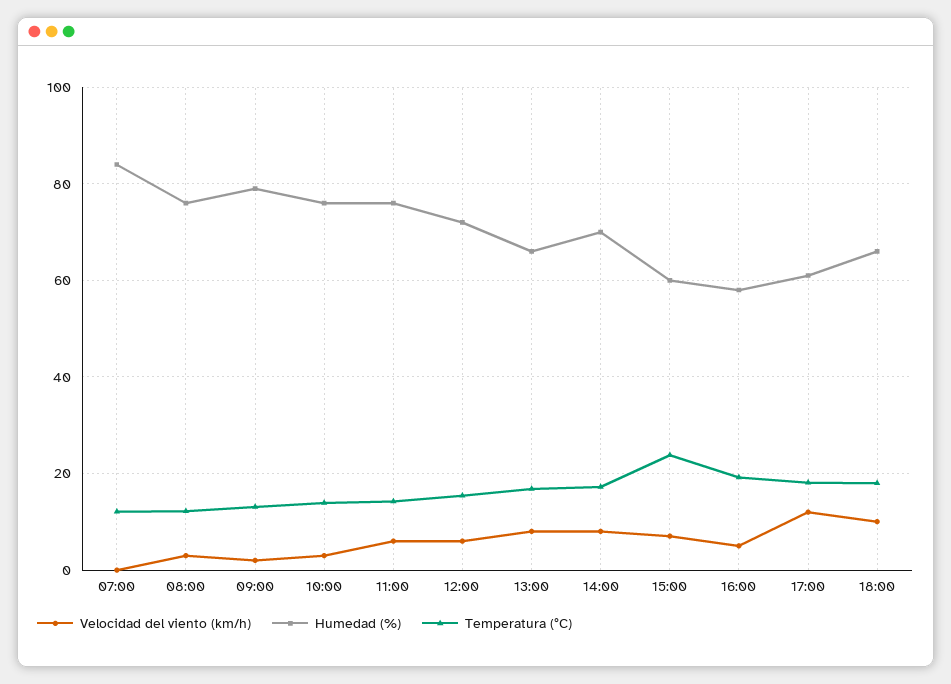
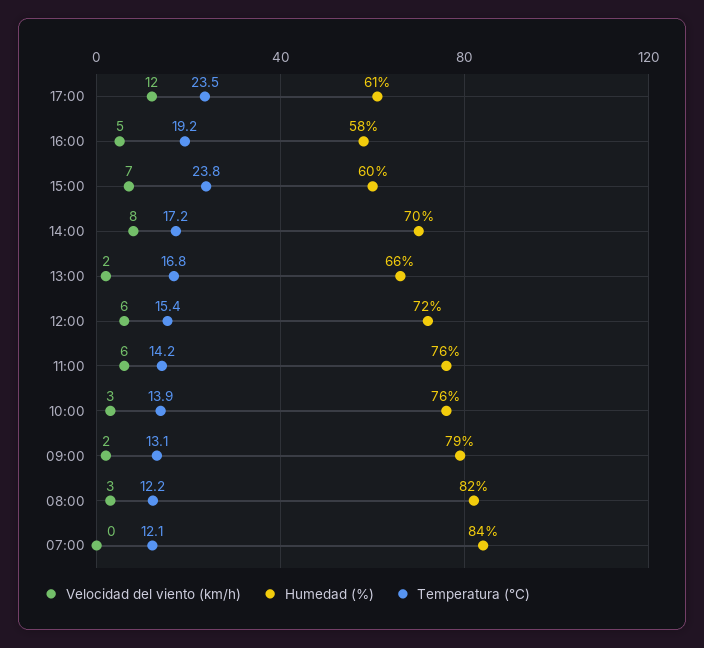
  {
    "Velocidad del viento (km/h)": {
      "07:00": 0,
      "08:00": 3,
      "09:00": 2,
      "10:00": 3,
      "11:00": 6,
      "12:00": 6,
-     "13:00": 8,
+     "13:00": 2,
      "14:00": 8,
      "15:00": 7,
      "16:00": 5,
-     "17:00": 12,
+     "17:00": 12
-     "18:00": 10
    },
    "Humedad (%)": {
      "07:00": 84,
-     "08:00": 76,
+     "08:00": 82,
      "09:00": 79,
      "10:00": 76,
      "11:00": 76,
      "12:00": 72,
      "13:00": 66,
      "14:00": 70,
      "15:00": 60,
      "16:00": 58,
-     "17:00": 61,
+     "17:00": 61
-     "18:00": 66
    },
    "Temperatura (°C)": {
      "07:00": 12.1,
      "08:00": 12.2,
      "09:00": 13.1,
      "10:00": 13.9,
      "11:00": 14.2,
      "12:00": 15.4,
      "13:00": 16.8,
      "14:00": 17.2,
      "15:00": 23.8,
      "16:00": 19.2,
-     "17:00": 18,
+     "17:00": 23.5
-     "18:00": 18
    }
  }

